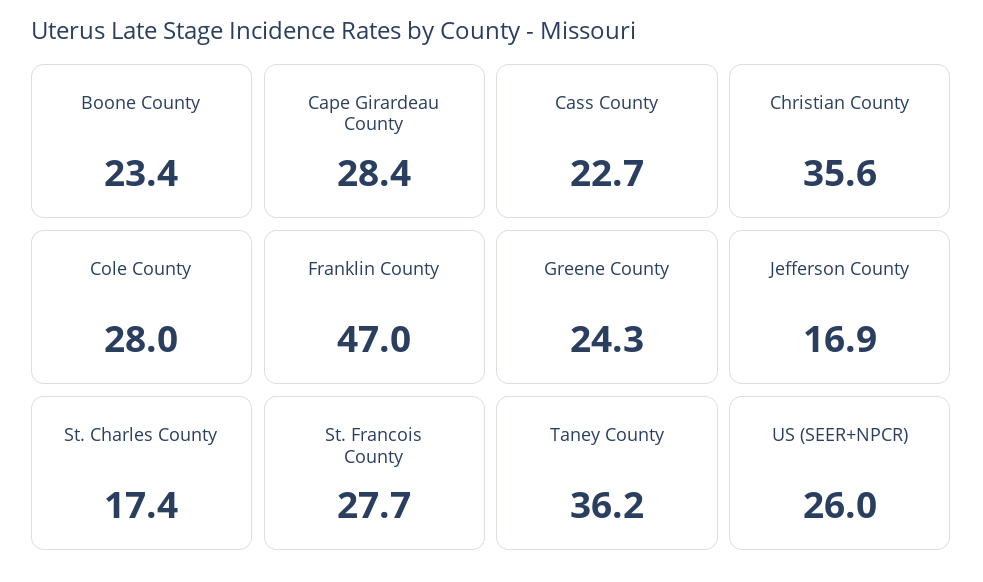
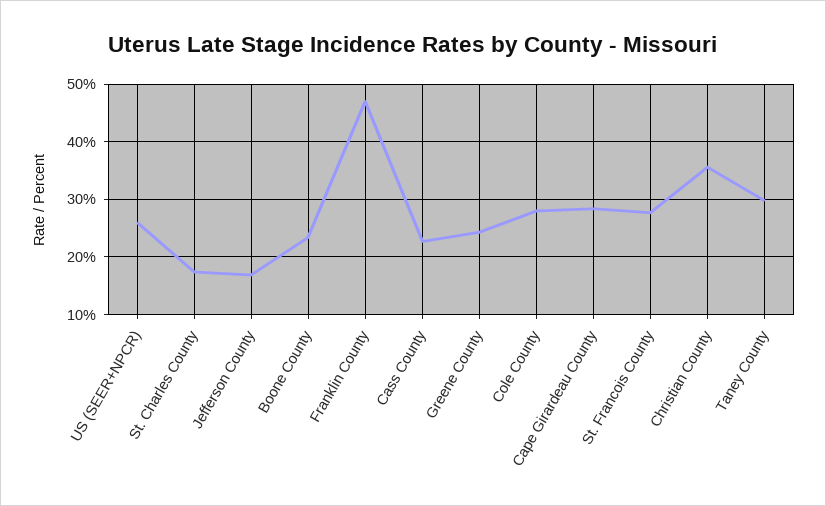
  {
    "Boone County": 23.4,
    "Cape Girardeau County": 28.4,
    "Cass County": 22.7,
    "Christian County": 35.6,
    "Cole County": 28,
    "Franklin County": 47,
    "Greene County": 24.3,
    "Jefferson County": 16.9,
    "St. Charles County": 17.4,
    "St. Francois County": 27.7,
-   "Taney County": 36.2,
+   "Taney County": 30,
    "US (SEER+NPCR)": 26
  }

